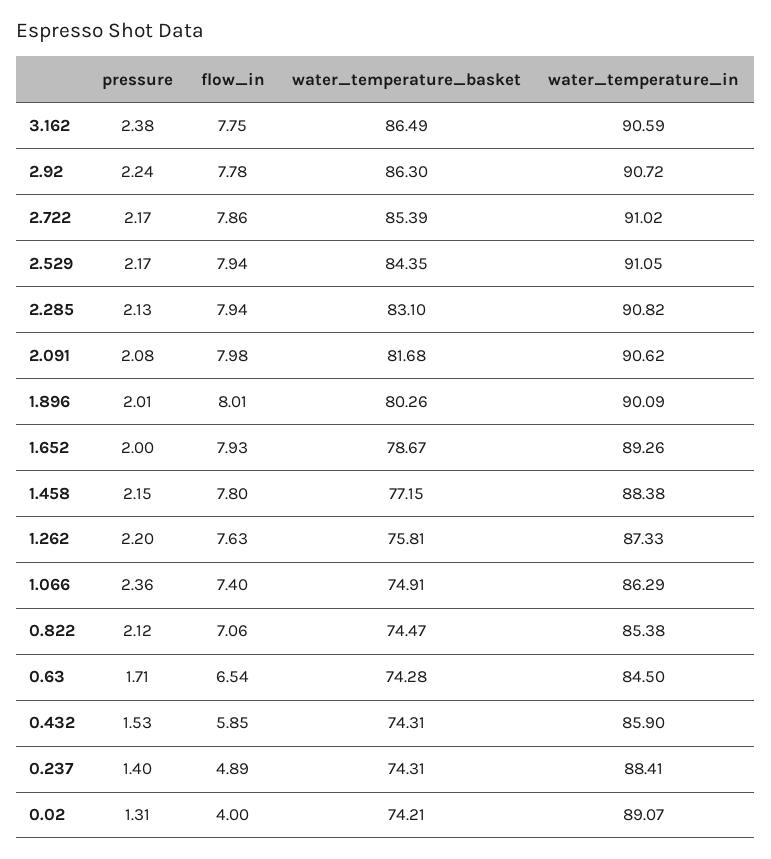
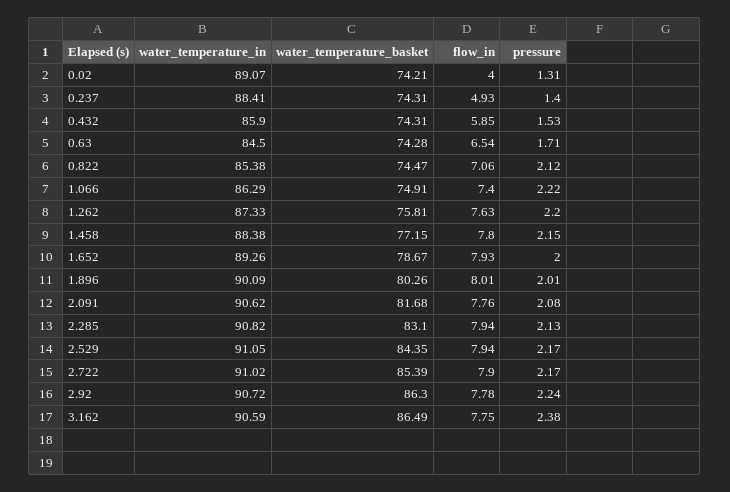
  {
    "pressure": {
      "3.162": 2.38,
      "2.92": 2.24,
      "2.722": 2.17,
      "2.529": 2.17,
      "2.285": 2.13,
      "2.091": 2.08,
      "1.896": 2.01,
      "1.652": 2,
      "1.458": 2.15,
      "1.262": 2.2,
-     "1.066": 2.36,
+     "1.066": 2.22,
      "0.822": 2.12,
      "0.63": 1.71,
      "0.432": 1.53,
      "0.237": 1.4,
      "0.02": 1.31
    },
    "flow_in": {
      "3.162": 7.75,
      "2.92": 7.78,
-     "2.722": 7.86,
+     "2.722": 7.9,
      "2.529": 7.94,
      "2.285": 7.94,
-     "2.091": 7.98,
+     "2.091": 7.76,
      "1.896": 8.01,
      "1.652": 7.93,
      "1.458": 7.8,
      "1.262": 7.63,
      "1.066": 7.4,
      "0.822": 7.06,
      "0.63": 6.54,
      "0.432": 5.85,
-     "0.237": 4.89,
+     "0.237": 4.93,
      "0.02": 4
    },
    "water_temperature_basket": {
      "3.162": 86.49,
      "2.92": 86.3,
      "2.722": 85.39,
      "2.529": 84.35,
      "2.285": 83.1,
      "2.091": 81.68,
      "1.896": 80.26,
      "1.652": 78.67,
      "1.458": 77.15,
      "1.262": 75.81,
      "1.066": 74.91,
      "0.822": 74.47,
      "0.63": 74.28,
      "0.432": 74.31,
      "0.237": 74.31,
      "0.02": 74.21
    },
    "water_temperature_in": {
      "3.162": 90.59,
      "2.92": 90.72,
      "2.722": 91.02,
      "2.529": 91.05,
      "2.285": 90.82,
      "2.091": 90.62,
      "1.896": 90.09,
      "1.652": 89.26,
      "1.458": 88.38,
      "1.262": 87.33,
      "1.066": 86.29,
      "0.822": 85.38,
      "0.63": 84.5,
      "0.432": 85.9,
      "0.237": 88.41,
      "0.02": 89.07
    }
  }

